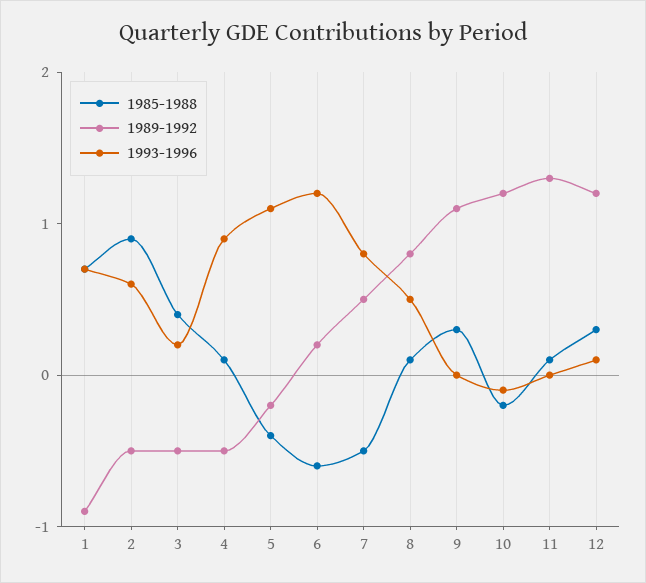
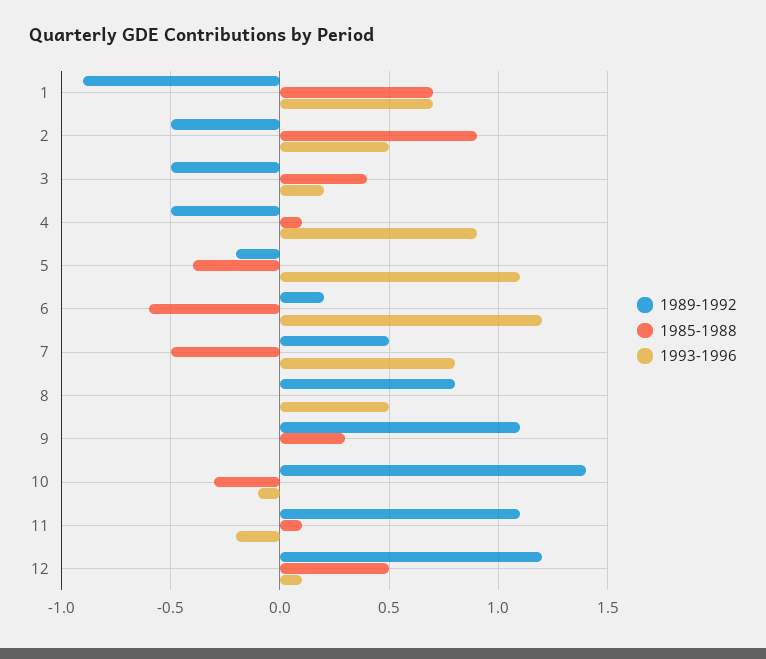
  {
    "1985-1988": {
      "1": 0.7,
      "2": 0.9,
      "3": 0.4,
      "4": 0.1,
      "5": -0.4,
      "6": -0.6,
      "7": -0.5,
-     "8": 0.1,
+     "8": 0,
      "9": 0.3,
-     "10": -0.2,
+     "10": -0.3,
      "11": 0.1,
-     "12": 0.3
+     "12": 0.5
    },
    "1989-1992": {
      "1": -0.9,
      "2": -0.5,
      "3": -0.5,
      "4": -0.5,
      "5": -0.2,
      "6": 0.2,
      "7": 0.5,
      "8": 0.8,
      "9": 1.1,
-     "10": 1.2,
+     "10": 1.4,
-     "11": 1.3,
+     "11": 1.1,
      "12": 1.2
    },
    "1993-1996": {
      "1": 0.7,
-     "2": 0.6,
+     "2": 0.5,
      "3": 0.2,
      "4": 0.9,
      "5": 1.1,
      "6": 1.2,
      "7": 0.8,
      "8": 0.5,
      "9": 0,
      "10": -0.1,
-     "11": 0,
+     "11": -0.2,
      "12": 0.1
    }
  }

